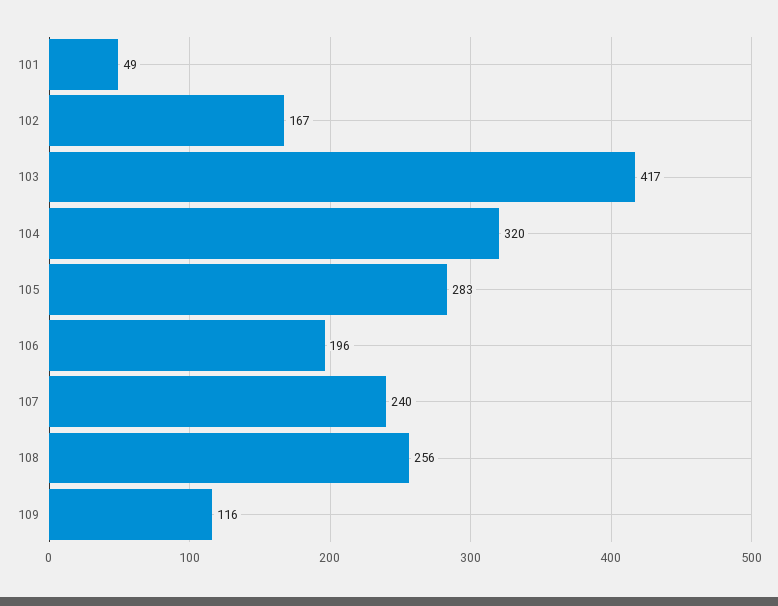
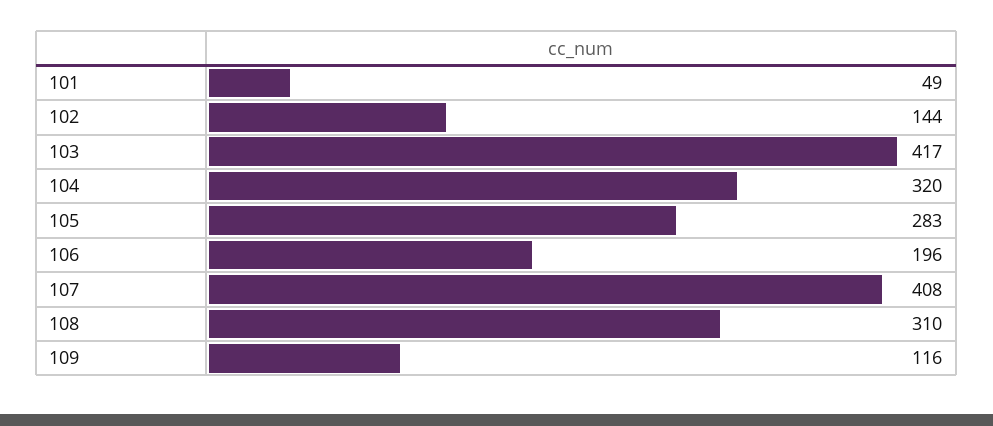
  {
    "101": 49,
-   "102": 167,
+   "102": 144,
    "103": 417,
    "104": 320,
    "105": 283,
    "106": 196,
-   "107": 240,
+   "107": 408,
-   "108": 256,
+   "108": 310,
    "109": 116
  }

